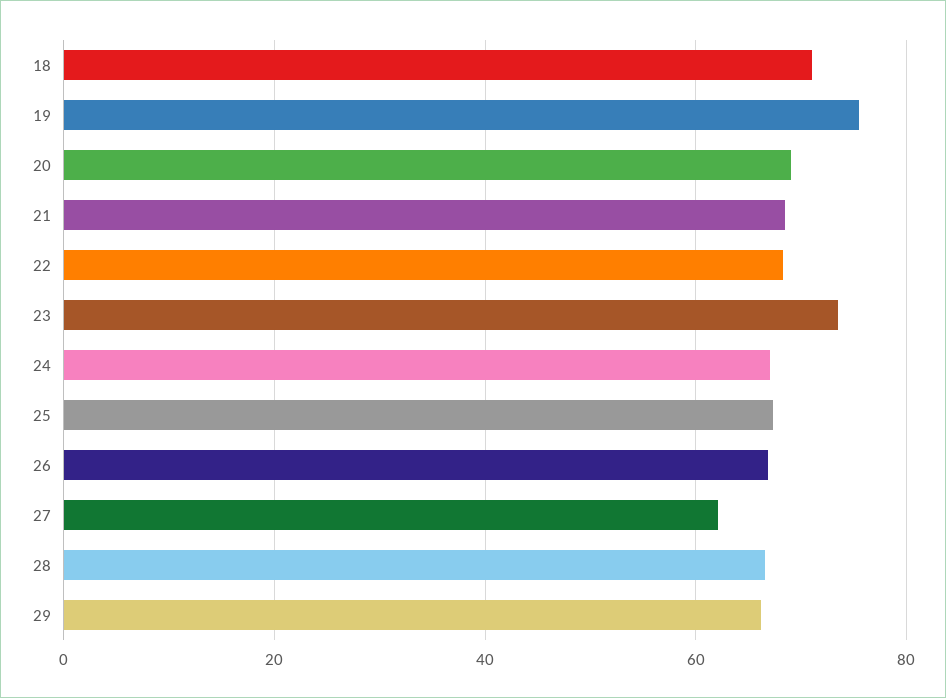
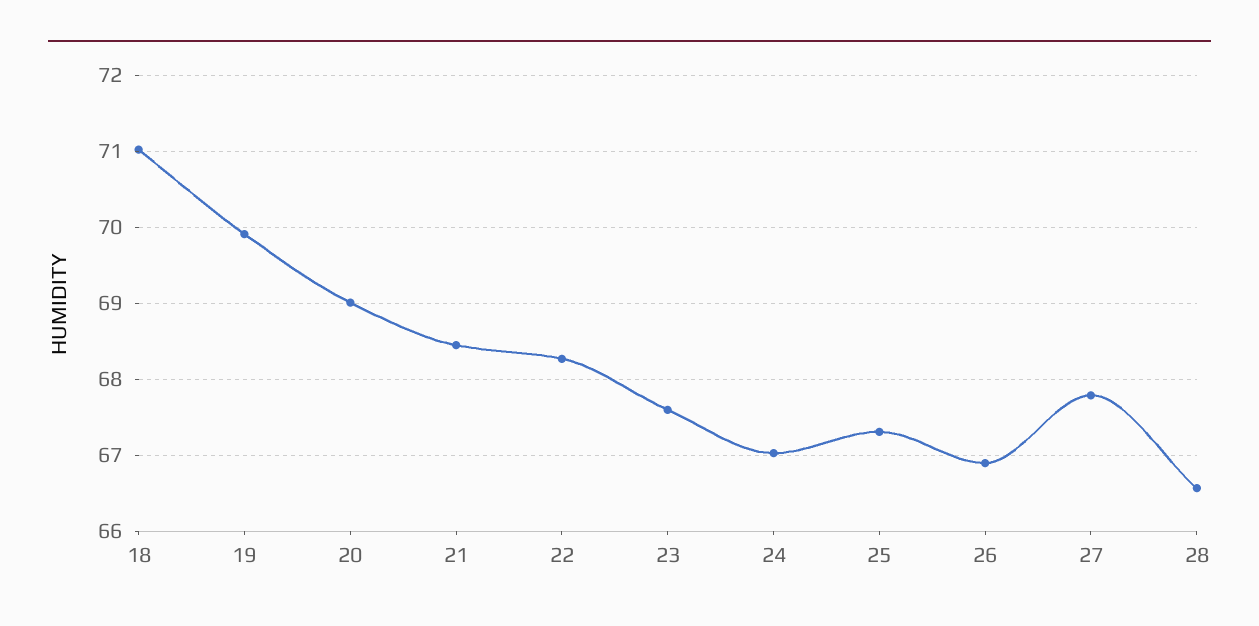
  {
    "18": 71,
-   "19": 76,
+   "19": 69.9,
    "20": 69,
    "21": 68.5,
    "22": 68.3,
-   "23": 74,
+   "23": 67.6,
    "24": 67,
    "25": 67.3,
    "26": 66.9,
-   "27": 62,
+   "27": 67.8,
-   "28": 66.6,
+   "28": 66.6
-   "29": 66
  }

